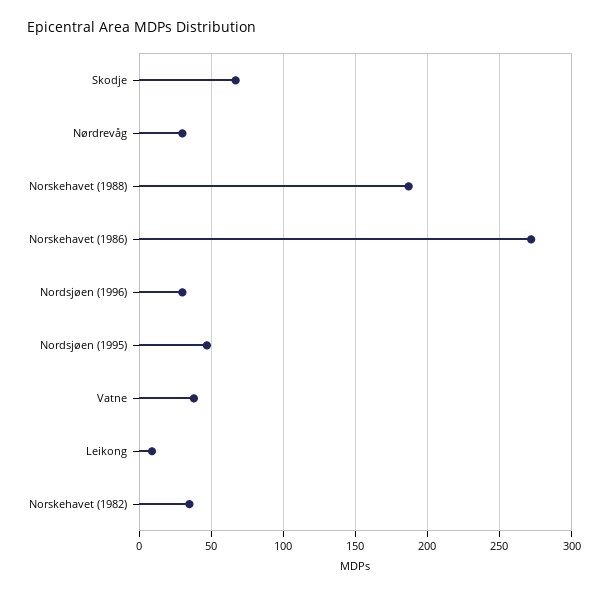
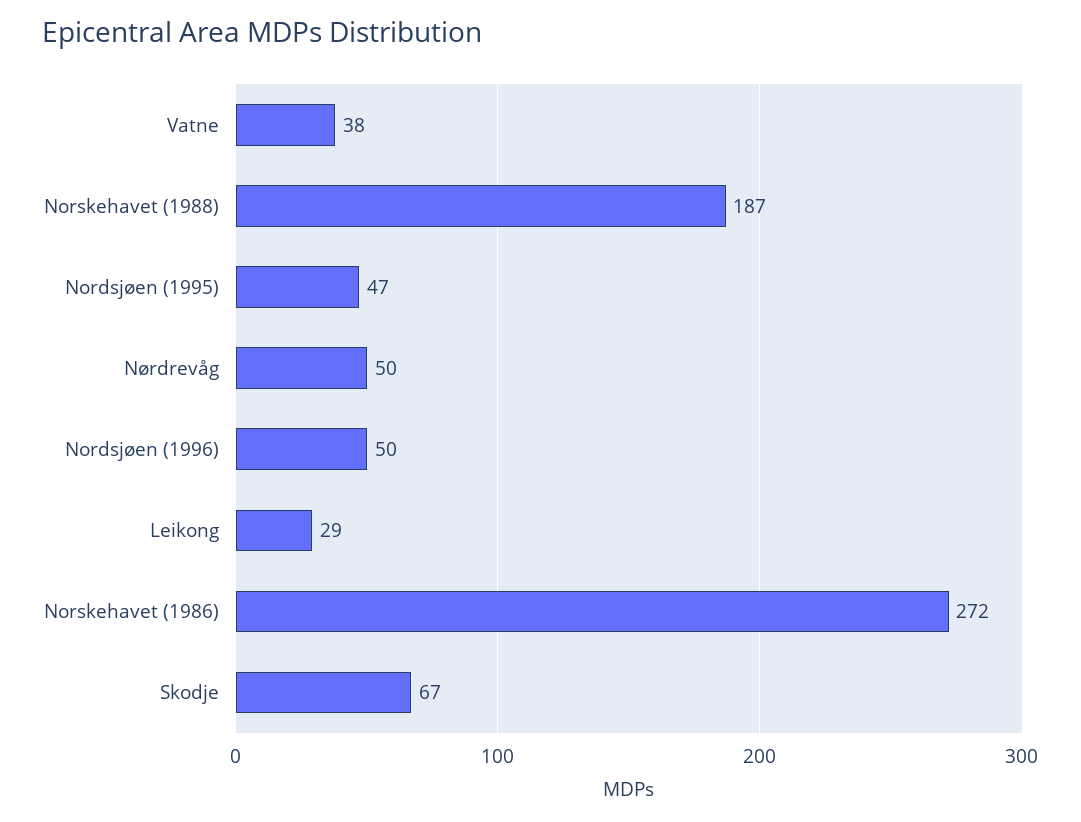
  {
    "Skodje": 67,
-   "Nørdrevåg": 30,
+   "Nørdrevåg": 50,
    "Norskehavet (1988)": 187,
    "Norskehavet (1986)": 272,
-   "Nordsjøen (1996)": 30,
+   "Nordsjøen (1996)": 50,
    "Nordsjøen (1995)": 47,
    "Vatne": 38,
-   "Leikong": 10,
+   "Leikong": 29
-   "Norskehavet (1982)": 35
  }

